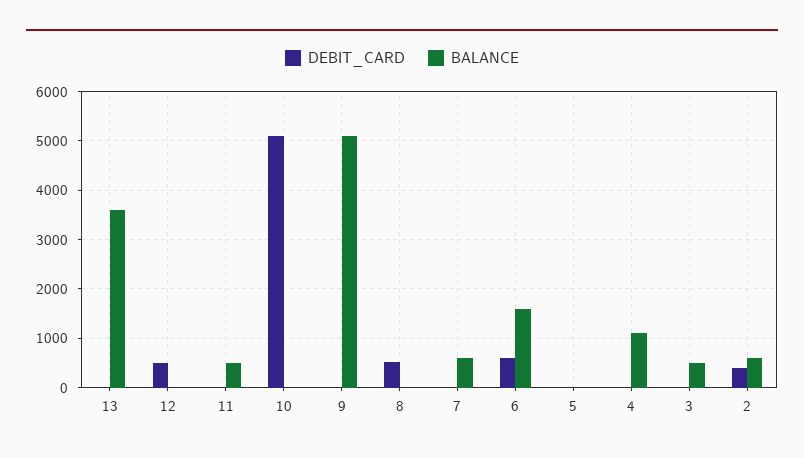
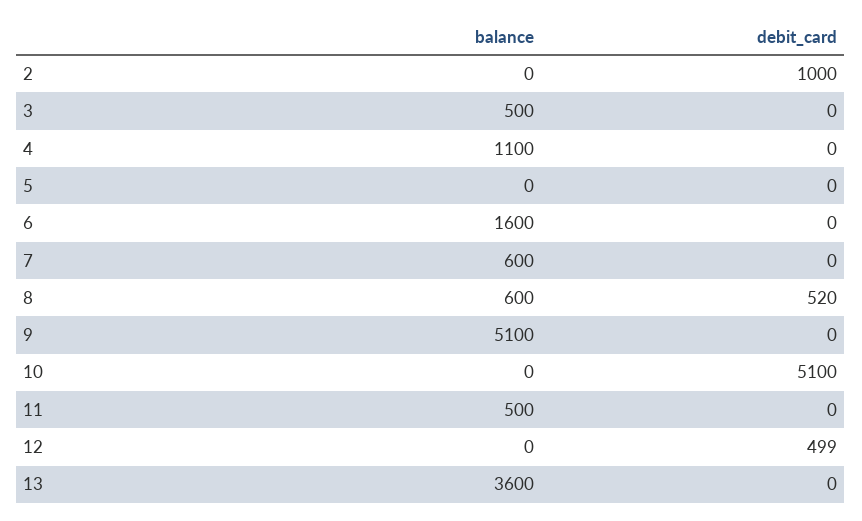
  {
    "DEBIT_CARD": {
      "13": 0,
      "12": 499,
      "11": 0,
      "10": 5100,
      "9": 0,
      "8": 520,
      "7": 0,
-     "6": 600,
+     "6": 0,
      "5": 0,
      "4": 0,
      "3": 0,
-     "2": 400
+     "2": 1000
    },
    "BALANCE": {
      "13": 3600,
      "12": 0,
      "11": 500,
      "10": 0,
      "9": 5100,
-     "8": 0,
+     "8": 600,
      "7": 600,
      "6": 1600,
      "5": 0,
      "4": 1100,
      "3": 500,
-     "2": 600
+     "2": 0
    }
  }

